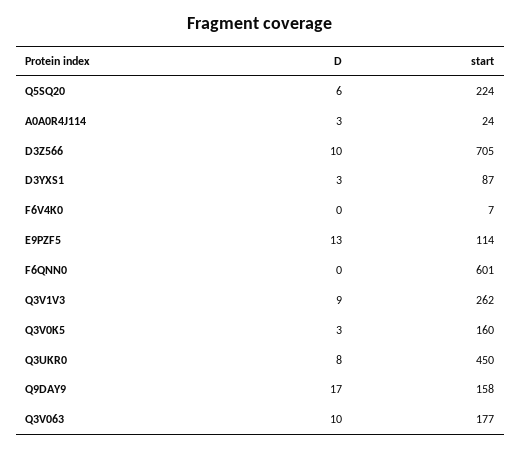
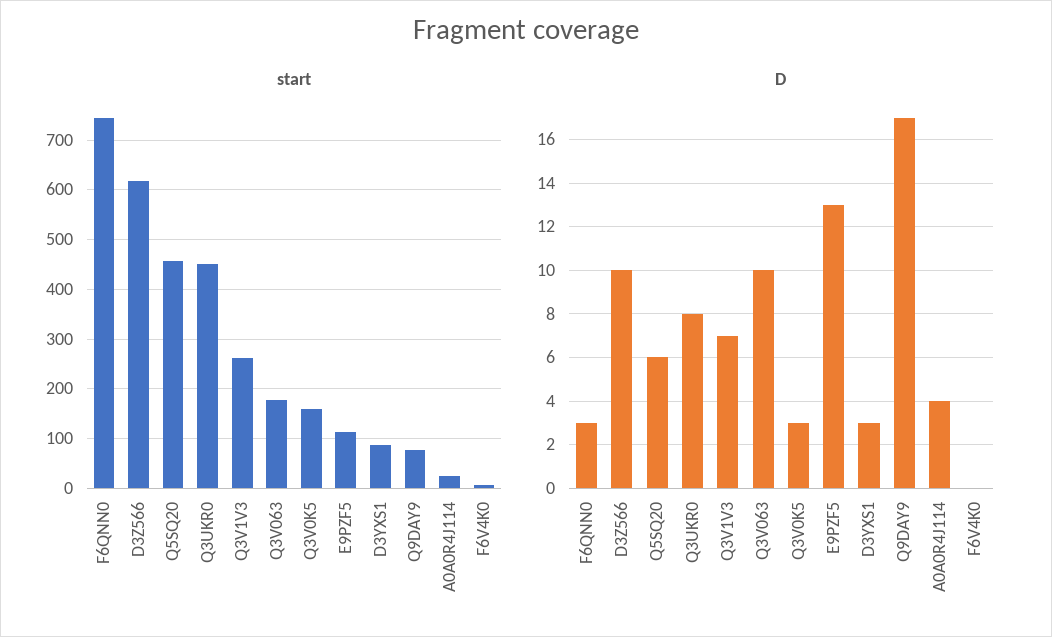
  {
    "D": {
      "Q5SQ20": 6,
-     "A0A0R4J114": 3,
+     "A0A0R4J114": 4,
      "D3Z566": 10,
      "D3YXS1": 3,
      "F6V4K0": 0,
      "E9PZF5": 13,
-     "F6QNN0": 0,
+     "F6QNN0": 3,
-     "Q3V1V3": 9,
+     "Q3V1V3": 7,
      "Q3V0K5": 3,
      "Q3UKR0": 8,
      "Q9DAY9": 17,
      "Q3V063": 10
    },
    "start": {
-     "Q5SQ20": 224,
+     "Q5SQ20": 460,
      "A0A0R4J114": 24,
-     "D3Z566": 705,
+     "D3Z566": 620,
      "D3YXS1": 87,
      "F6V4K0": 7,
      "E9PZF5": 114,
-     "F6QNN0": 601,
+     "F6QNN0": 740,
      "Q3V1V3": 262,
      "Q3V0K5": 160,
      "Q3UKR0": 450,
-     "Q9DAY9": 158,
+     "Q9DAY9": 80,
      "Q3V063": 177
    }
  }

